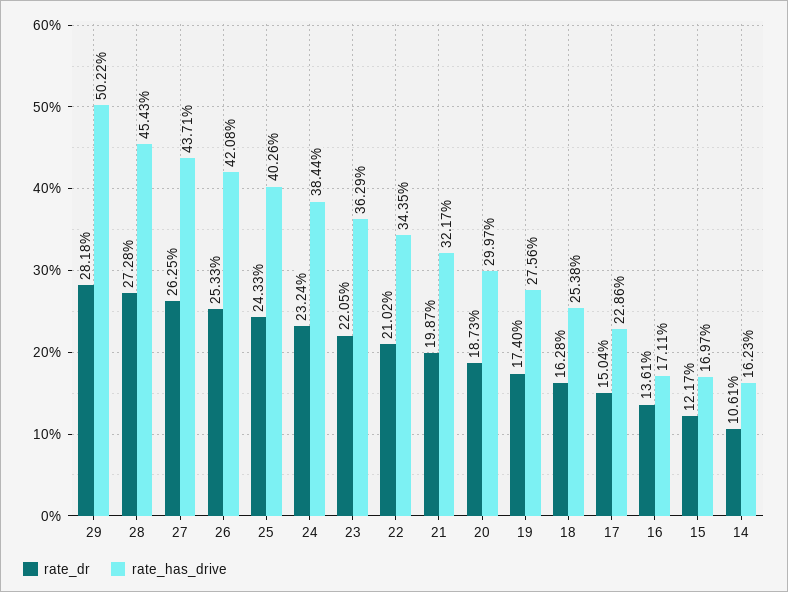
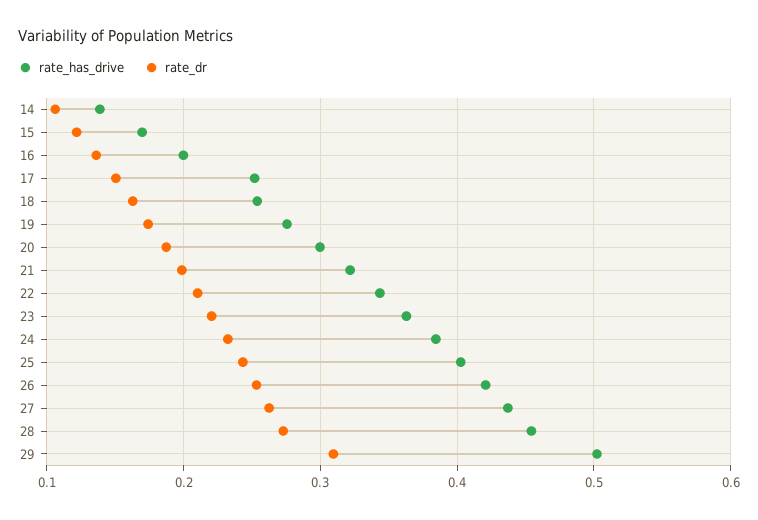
  {
    "rate_dr": {
-     "29": 0.2818,
+     "29": 0.31,
      "28": 0.2728,
      "27": 0.2625,
      "26": 0.2533,
      "25": 0.2433,
      "24": 0.2324,
      "23": 0.2205,
      "22": 0.2102,
      "21": 0.1987,
      "20": 0.1873,
      "19": 0.174,
      "18": 0.1628,
      "17": 0.1504,
      "16": 0.1361,
      "15": 0.1217,
      "14": 0.1061
    },
    "rate_has_drive": {
      "29": 0.5022,
      "28": 0.4543,
      "27": 0.4371,
      "26": 0.4208,
      "25": 0.4026,
      "24": 0.3844,
      "23": 0.3629,
      "22": 0.3435,
      "21": 0.3217,
      "20": 0.2997,
      "19": 0.2756,
      "18": 0.2538,
-     "17": 0.2286,
+     "17": 0.25,
-     "16": 0.1711,
+     "16": 0.2,
      "15": 0.1697,
-     "14": 0.1623
+     "14": 0.14
    }
  }

